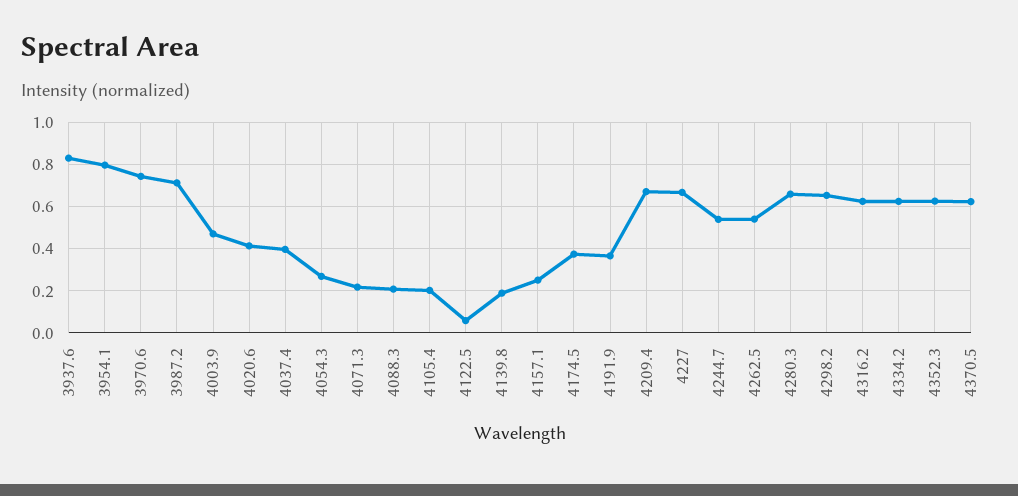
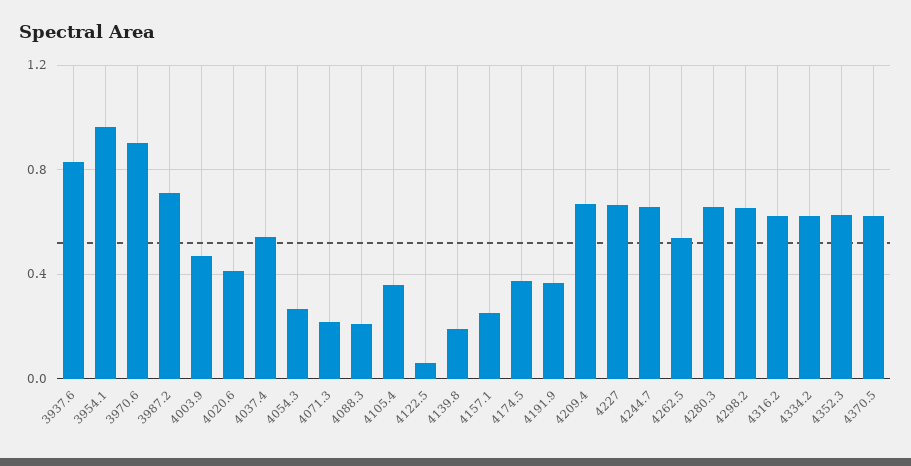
  {
    "3937.6": 0.85,
-   "3954.1": 0.8,
+   "3954.1": 0.95,
-   "3970.6": 0.75,
+   "3970.6": 0.9,
    "3987.2": 0.7,
    "4003.9": 0.45,
    "4020.6": 0.4,
-   "4037.4": 0.4,
+   "4037.4": 0.55,
    "4054.3": 0.25,
    "4071.3": 0.2,
    "4088.3": 0.2,
-   "4105.4": 0.2,
+   "4105.4": 0.35,
    "4122.5": 0.05,
    "4139.8": 0.2,
    "4157.1": 0.25,
    "4174.5": 0.35,
    "4191.9": 0.35,
    "4209.4": 0.65,
    "4227": 0.65,
-   "4244.7": 0.55,
+   "4244.7": 0.65,
    "4262.5": 0.55,
    "4280.3": 0.65,
    "4298.2": 0.65,
    "4316.2": 0.6,
    "4334.2": 0.6,
    "4352.3": 0.65,
    "4370.5": 0.6
  }

